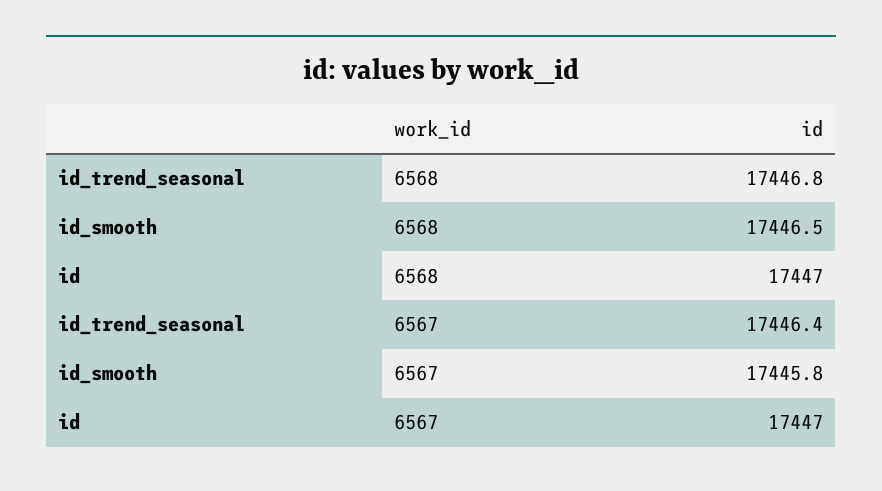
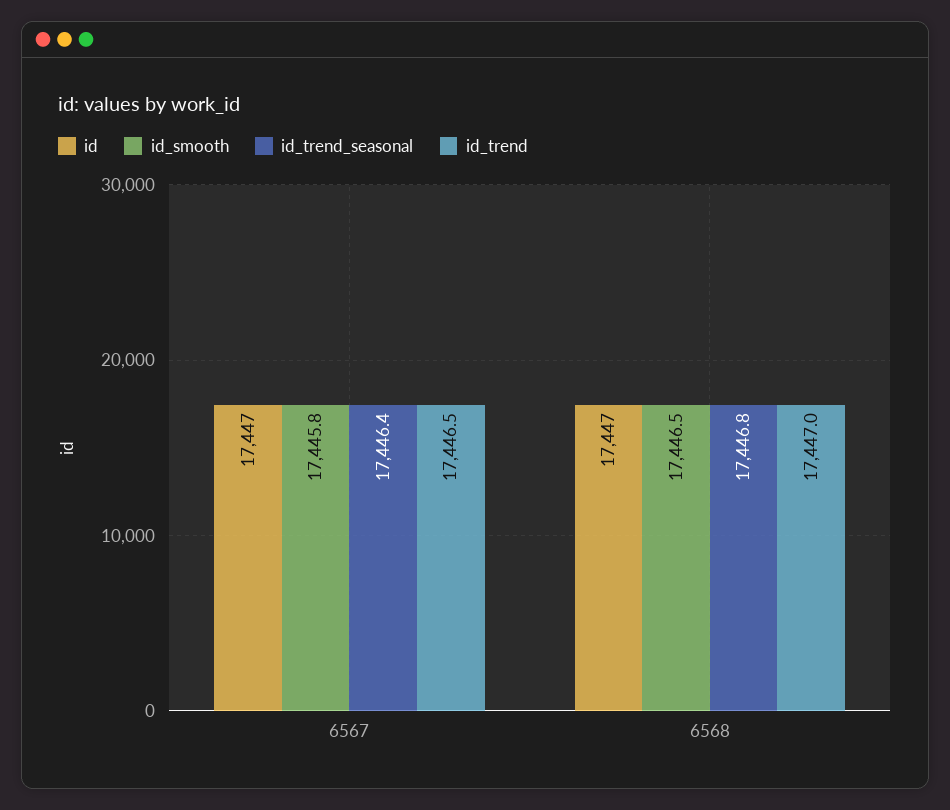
  {
    "id_trend_seasonal": {
      "6568": 17446.8,
      "6567": 17446.4
    },
    "id_smooth": {
      "6568": 17446.5,
      "6567": 17445.8
    },
    "id": {
      "6568": 17447,
      "6567": 17447
-   }
+   },
+   "id_trend": {
+     "6567": 17446.5,
+     "6568": 17447
+   }
  }

